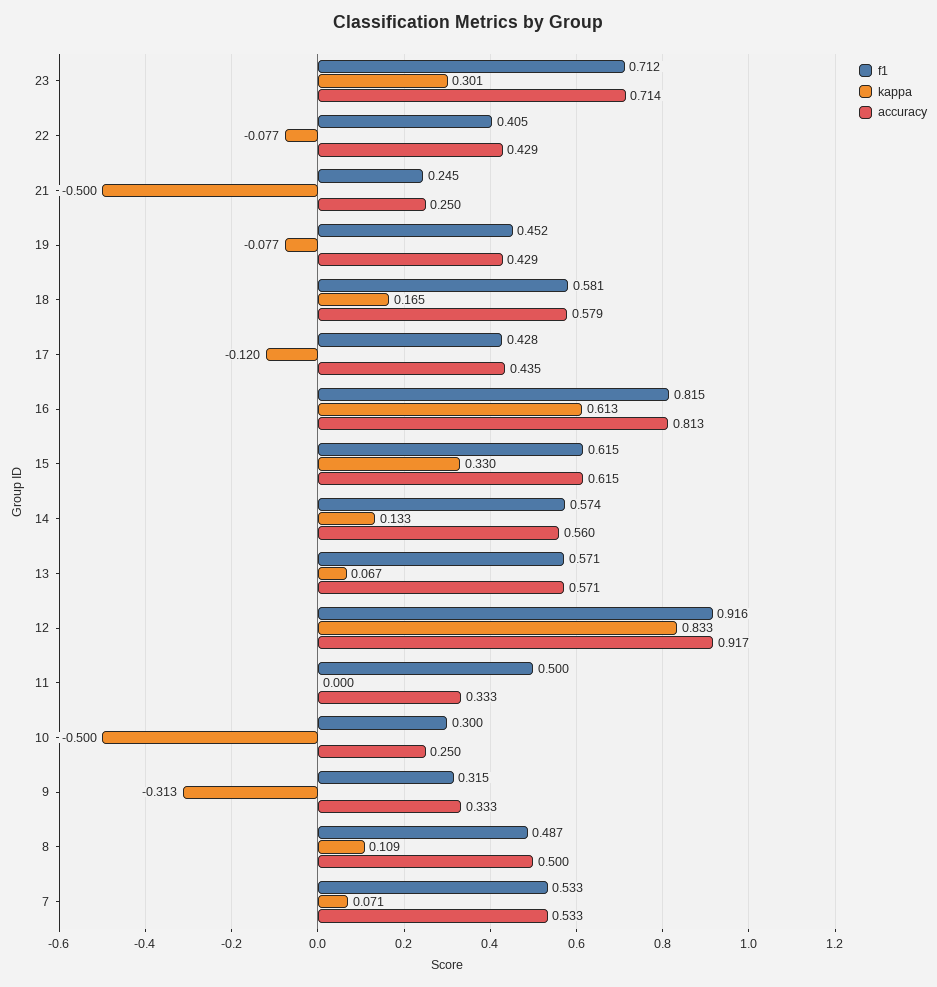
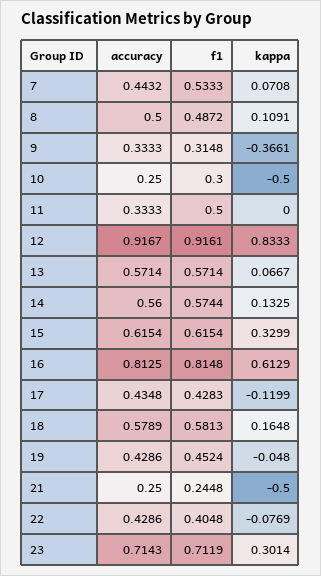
  {
    "f1": {
      "23": 0.7119,
      "22": 0.4048,
      "21": 0.2448,
      "19": 0.4524,
      "18": 0.5813,
      "17": 0.4283,
      "16": 0.8148,
      "15": 0.6154,
      "14": 0.5744,
      "13": 0.5714,
      "12": 0.9161,
      "11": 0.5,
      "10": 0.3,
      "9": 0.3148,
      "8": 0.4872,
      "7": 0.5333
    },
    "kappa": {
      "23": 0.3014,
      "22": -0.0769,
      "21": -0.5,
-     "19": -0.077,
+     "19": -0.048,
      "18": 0.1648,
      "17": -0.1199,
      "16": 0.6129,
      "15": 0.3299,
      "14": 0.1325,
      "13": 0.0667,
      "12": 0.8333,
      "11": 0,
      "10": -0.5,
-     "9": -0.313,
+     "9": -0.3661,
      "8": 0.1091,
      "7": 0.0708
    },
    "accuracy": {
      "23": 0.7143,
      "22": 0.4286,
      "21": 0.25,
      "19": 0.4286,
      "18": 0.5789,
      "17": 0.4348,
      "16": 0.8125,
      "15": 0.6154,
      "14": 0.56,
      "13": 0.5714,
      "12": 0.9167,
      "11": 0.3333,
      "10": 0.25,
      "9": 0.3333,
      "8": 0.5,
-     "7": 0.533
+     "7": 0.4432
    }
  }

